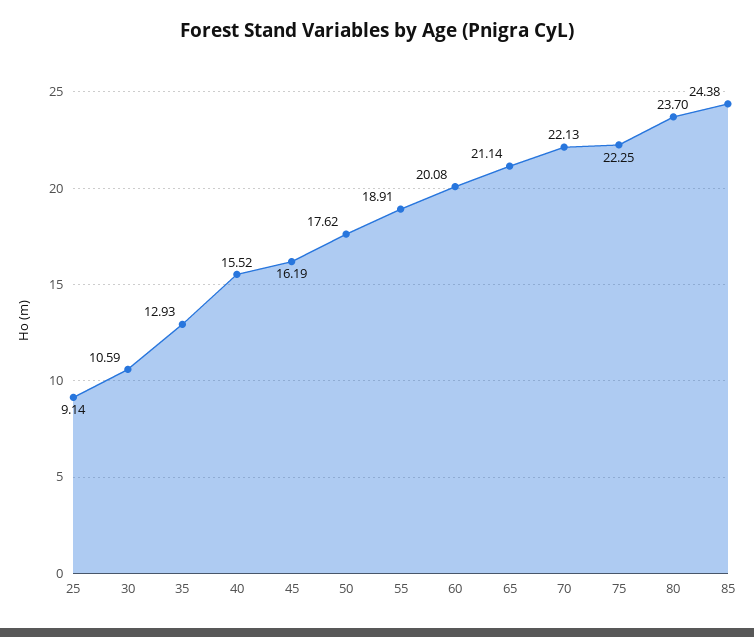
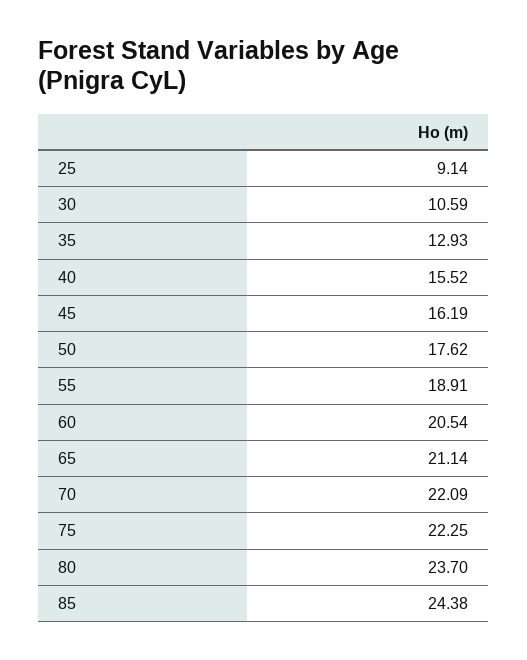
  {
    "25": 9.14,
    "30": 10.59,
    "35": 12.93,
    "40": 15.52,
    "45": 16.19,
    "50": 17.62,
    "55": 18.91,
-   "60": 20.08,
+   "60": 20.54,
    "65": 21.14,
-   "70": 22.13,
+   "70": 22.09,
    "75": 22.25,
    "80": 23.7,
    "85": 24.38
  }

